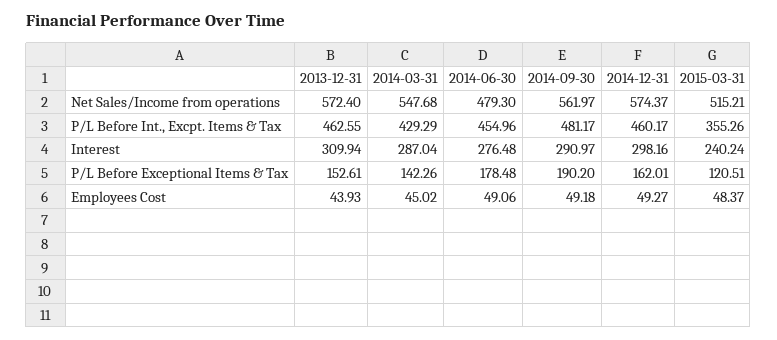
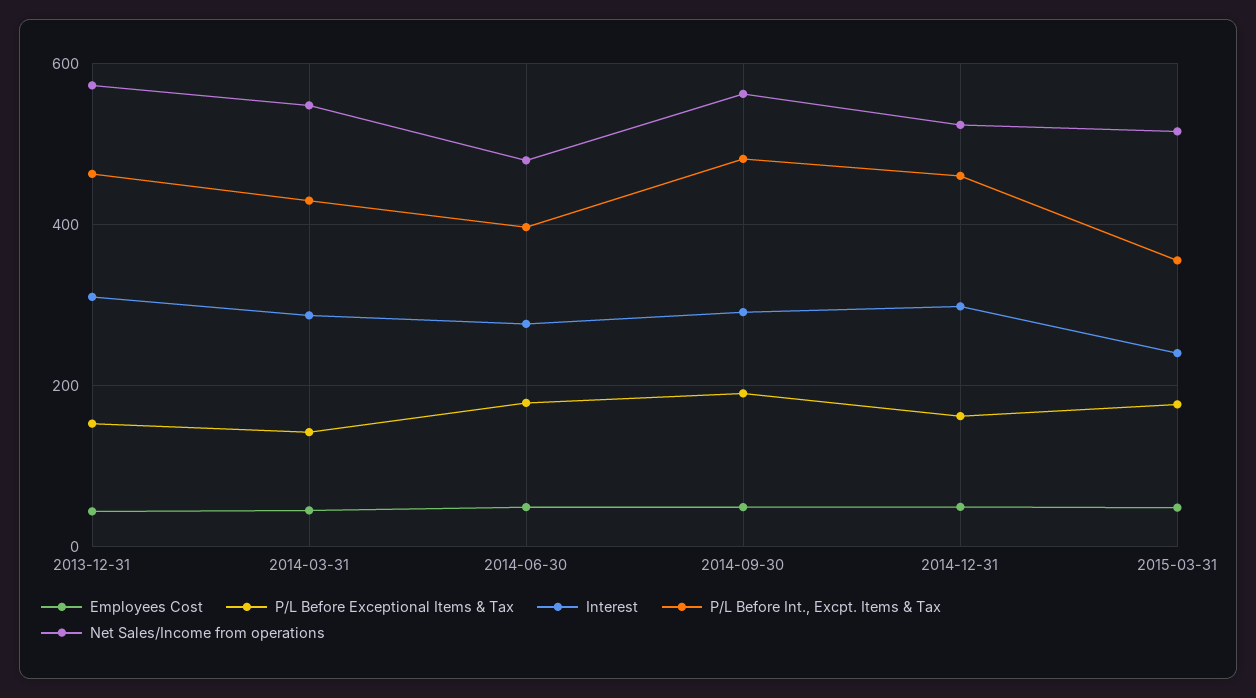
  {
    "Net Sales/Income from operations": {
      "2013-12-31": 572.4,
      "2014-03-31": 547.68,
      "2014-06-30": 479.3,
      "2014-09-30": 561.97,
-     "2014-12-31": 574.37,
+     "2014-12-31": 520,
      "2015-03-31": 515.21
    },
    "P/L Before Int., Excpt. Items & Tax": {
      "2013-12-31": 462.55,
      "2014-03-31": 429.29,
-     "2014-06-30": 454.96,
+     "2014-06-30": 400,
      "2014-09-30": 481.17,
      "2014-12-31": 460.17,
      "2015-03-31": 355.26
    },
    "Interest": {
      "2013-12-31": 309.94,
      "2014-03-31": 287.04,
      "2014-06-30": 276.48,
      "2014-09-30": 290.97,
      "2014-12-31": 298.16,
      "2015-03-31": 240.24
    },
    "P/L Before Exceptional Items & Tax": {
      "2013-12-31": 152.61,
      "2014-03-31": 142.26,
      "2014-06-30": 178.48,
      "2014-09-30": 190.2,
      "2014-12-31": 162.01,
-     "2015-03-31": 120.51
+     "2015-03-31": 180
    },
    "Employees Cost": {
      "2013-12-31": 43.93,
      "2014-03-31": 45.02,
      "2014-06-30": 49.06,
      "2014-09-30": 49.18,
      "2014-12-31": 49.27,
      "2015-03-31": 48.37
    }
  }

